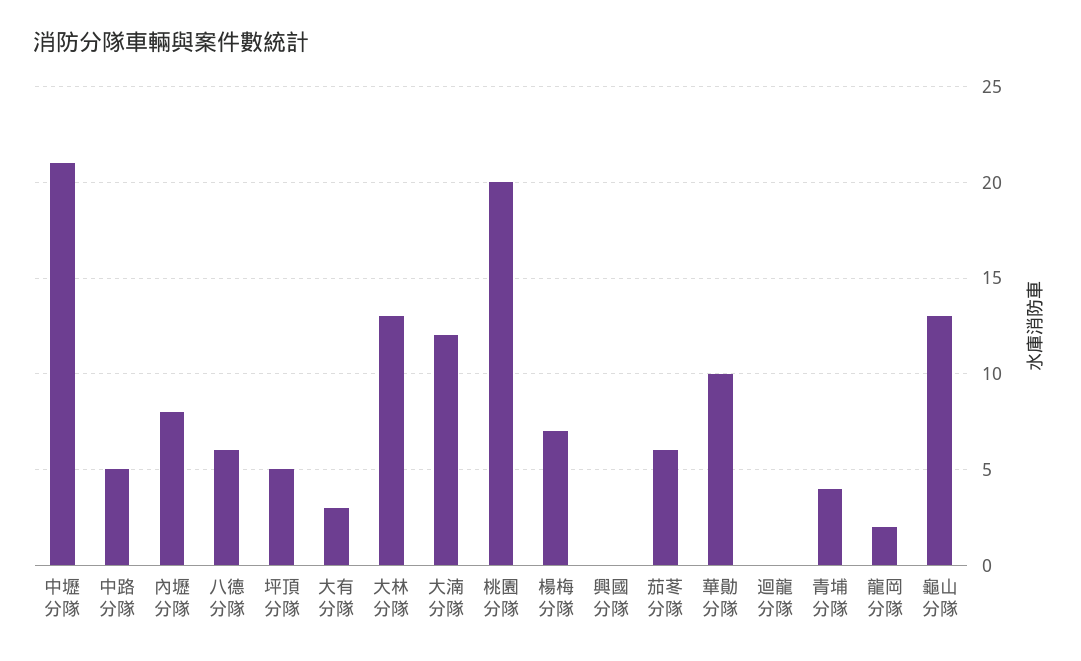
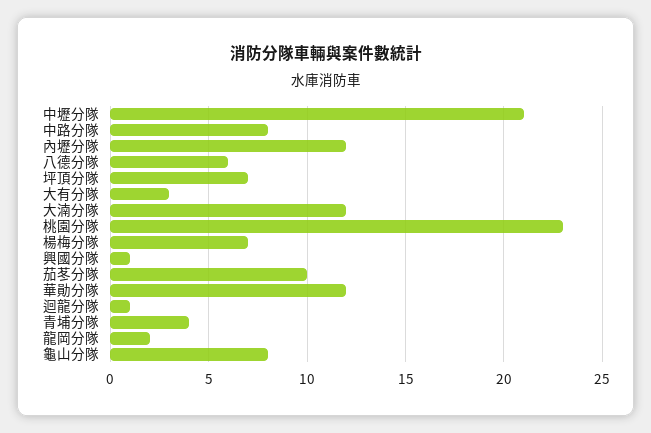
  {
    "中壢分隊": 21,
-   "中路分隊": 5,
+   "中路分隊": 8,
-   "內壢分隊": 8,
+   "內壢分隊": 12,
    "八德分隊": 6,
-   "坪頂分隊": 5,
+   "坪頂分隊": 7,
    "大有分隊": 3,
-   "大林分隊": 13,
    "大湳分隊": 12,
-   "桃園分隊": 20,
+   "桃園分隊": 23,
    "楊梅分隊": 7,
-   "興國分隊": 0,
+   "興國分隊": 1,
-   "茄苳分隊": 6,
+   "茄苳分隊": 10,
-   "華勛分隊": 10,
+   "華勛分隊": 12,
-   "迴龍分隊": 0,
+   "迴龍分隊": 1,
    "青埔分隊": 4,
    "龍岡分隊": 2,
-   "龜山分隊": 13
+   "龜山分隊": 8
  }

